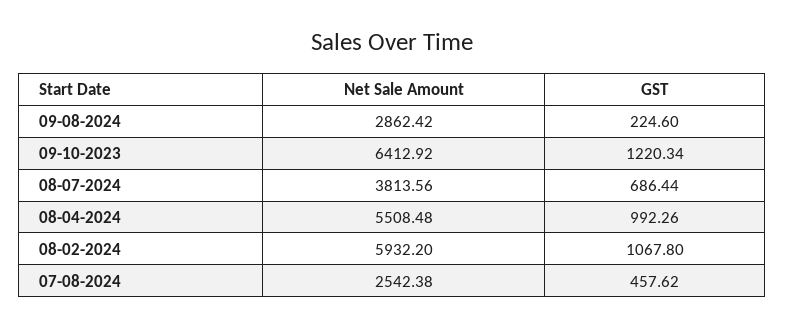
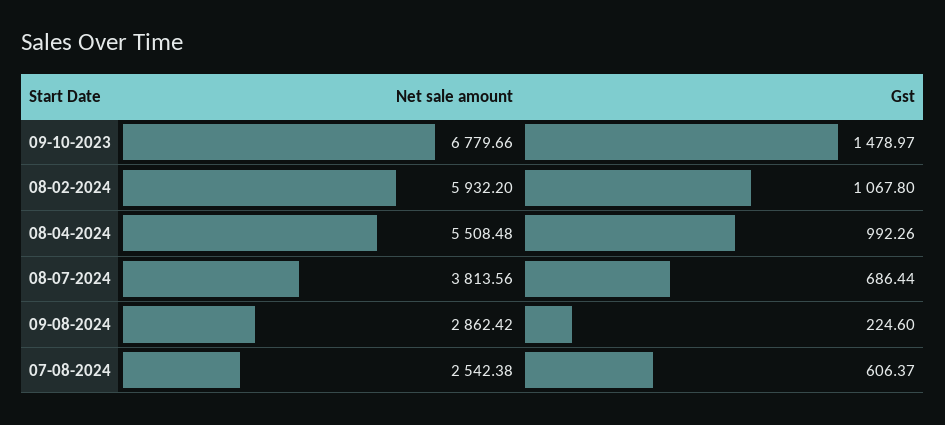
  {
    "Net Sale Amount": {
      "09-08-2024": 2862.42,
-     "09-10-2023": 6412.92,
+     "09-10-2023": 6779.66,
      "08-07-2024": 3813.56,
      "08-04-2024": 5508.48,
      "08-02-2024": 5932.2,
      "07-08-2024": 2542.38
    },
    "GST": {
      "09-08-2024": 224.6,
-     "09-10-2023": 1220.34,
+     "09-10-2023": 1478.97,
      "08-07-2024": 686.44,
      "08-04-2024": 992.26,
      "08-02-2024": 1067.8,
-     "07-08-2024": 457.62
+     "07-08-2024": 606.37
    }
  }

